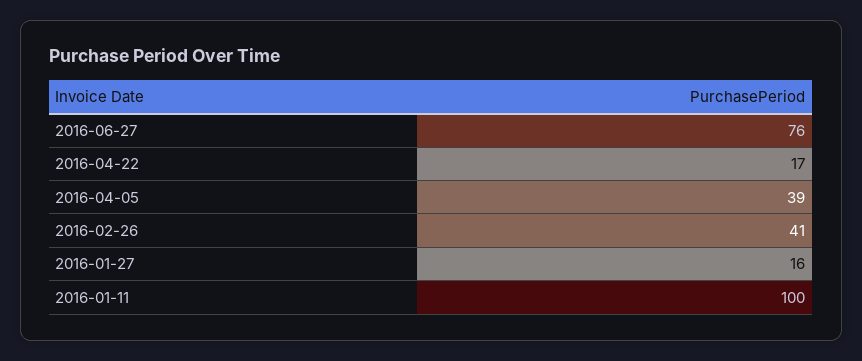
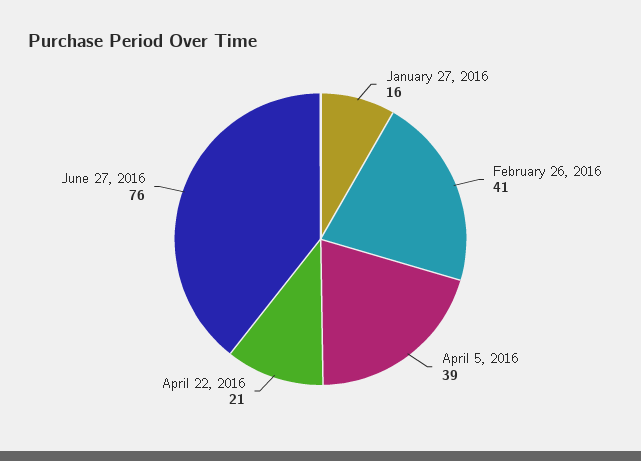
  {
    "2016-06-27": 76,
-   "2016-04-22": 17,
+   "2016-04-22": 21,
    "2016-04-05": 39,
    "2016-02-26": 41,
-   "2016-01-27": 16,
+   "2016-01-27": 16
-   "2016-01-11": 100
  }

